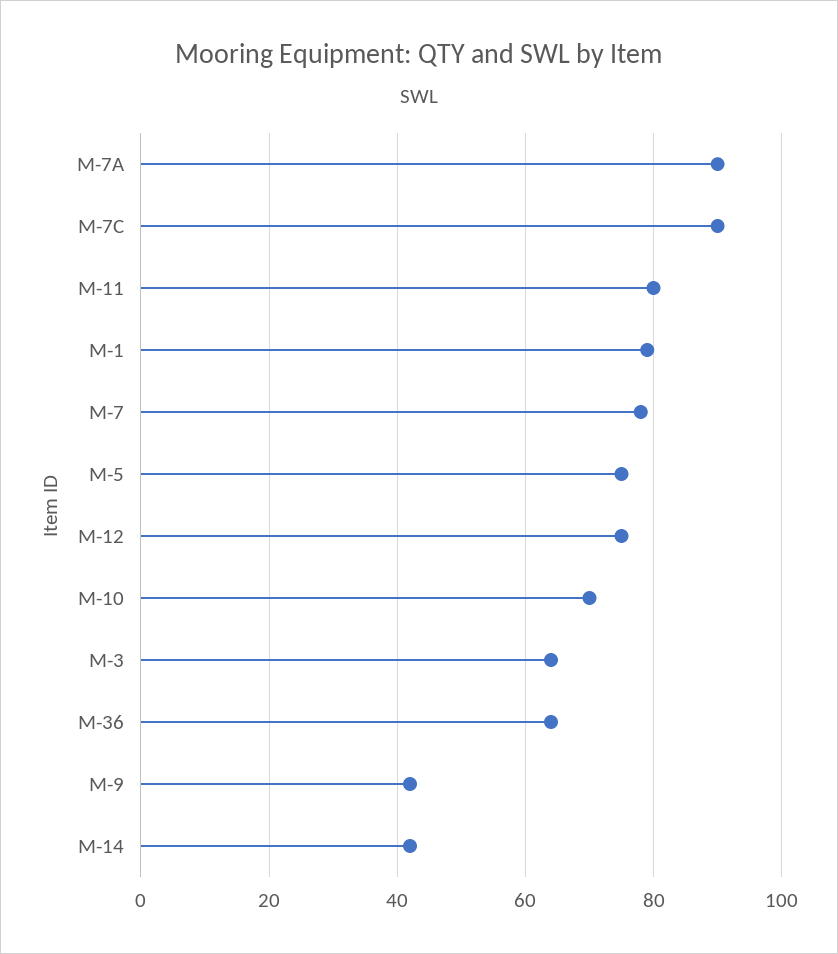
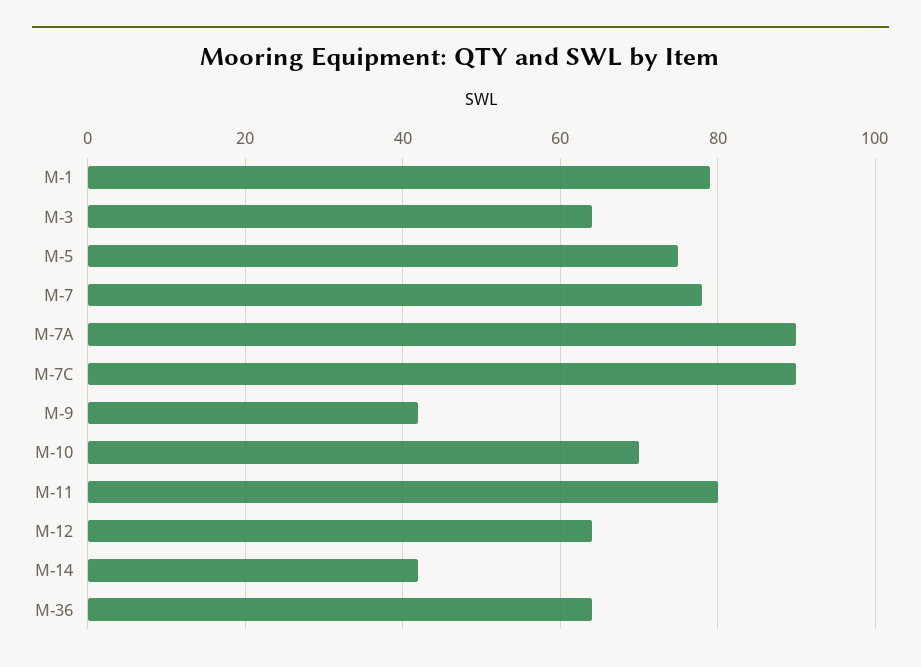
  {
    "M-7A": 90,
    "M-7C": 90,
    "M-11": 80,
    "M-1": 80,
    "M-7": 80,
    "M-5": 75,
-   "M-12": 75,
+   "M-12": 65,
    "M-10": 70,
    "M-3": 65,
    "M-36": 65,
    "M-9": 40,
    "M-14": 40
  }

